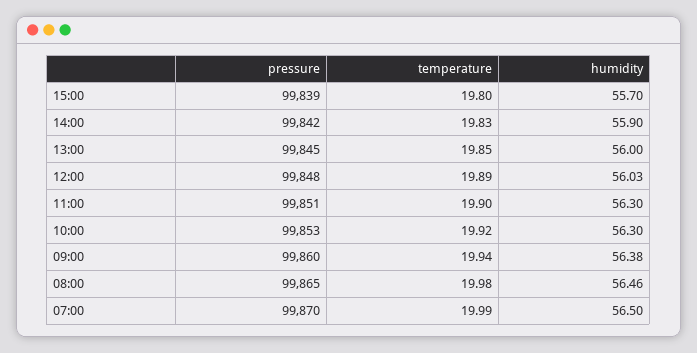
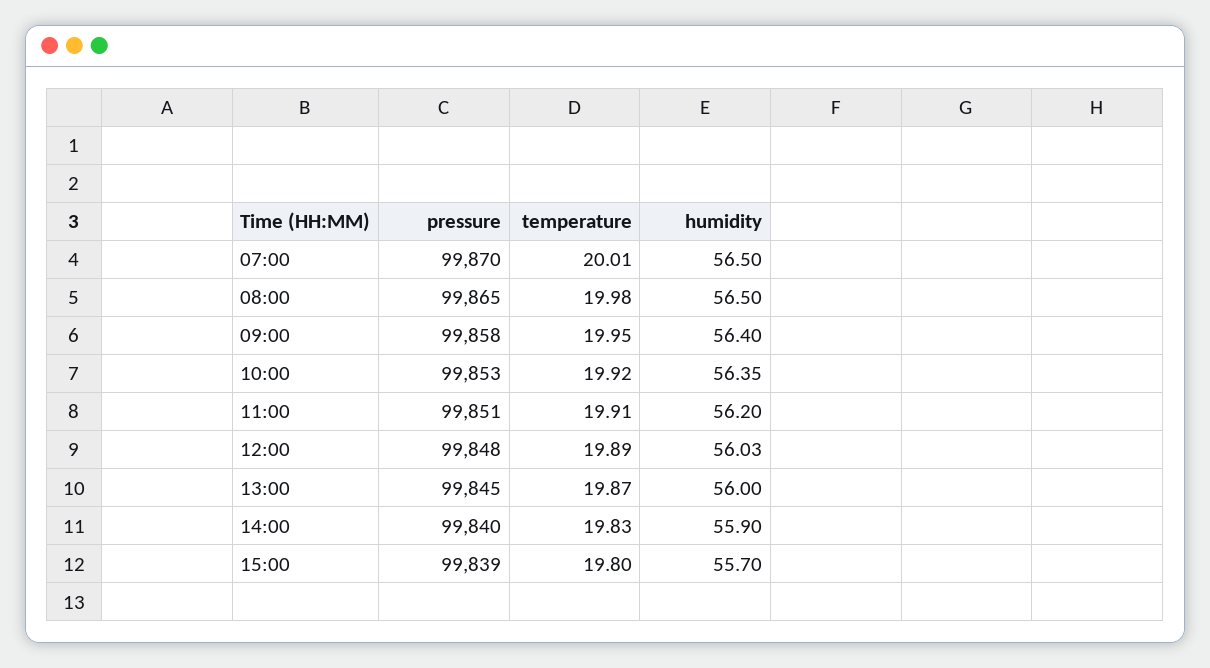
  {
    "pressure": {
      "15:00": 99839,
-     "14:00": 99842,
+     "14:00": 99840,
      "13:00": 99845,
      "12:00": 99848,
      "11:00": 99851,
      "10:00": 99853,
-     "09:00": 99860,
+     "09:00": 99858,
      "08:00": 99865,
      "07:00": 99870
    },
    "temperature": {
      "15:00": 19.8,
      "14:00": 19.83,
-     "13:00": 19.85,
+     "13:00": 19.87,
      "12:00": 19.89,
-     "11:00": 19.9,
+     "11:00": 19.91,
      "10:00": 19.92,
-     "09:00": 19.94,
+     "09:00": 19.95,
      "08:00": 19.98,
-     "07:00": 19.99
+     "07:00": 20.01
    },
    "humidity": {
      "15:00": 55.7,
      "14:00": 55.9,
      "13:00": 56,
      "12:00": 56.03,
-     "11:00": 56.3,
+     "11:00": 56.2,
-     "10:00": 56.3,
+     "10:00": 56.35,
-     "09:00": 56.38,
+     "09:00": 56.4,
-     "08:00": 56.46,
+     "08:00": 56.5,
      "07:00": 56.5
    }
  }

